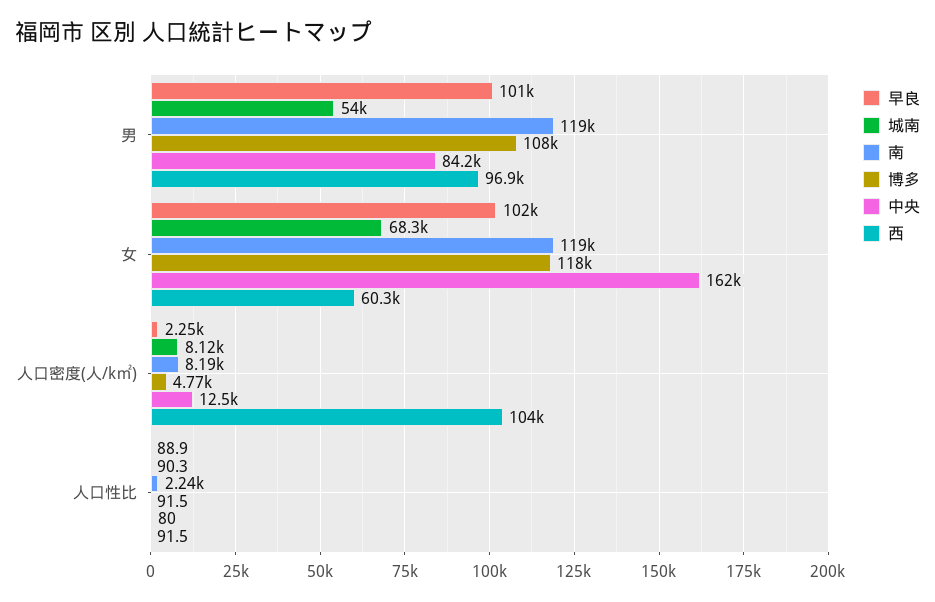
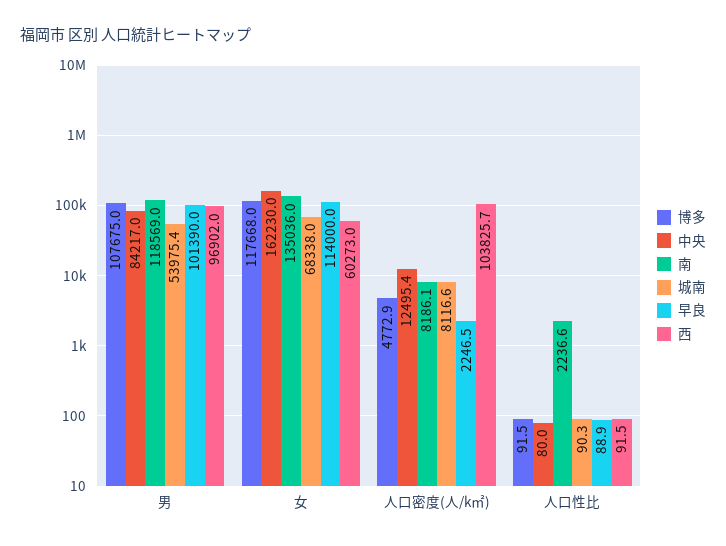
  {
    "早良": {
      "男": 101390,
-     "女": 102000,
+     "女": 114000,
      "人口密度(人/k㎡)": 2246.5,
      "人口性比": 88.9
    },
    "城南": {
      "男": 53975.4,
      "女": 68338,
      "人口密度(人/k㎡)": 8116.6,
      "人口性比": 90.3
    },
    "南": {
      "男": 118569,
-     "女": 119000,
+     "女": 135036,
      "人口密度(人/k㎡)": 8186.1,
      "人口性比": 2236.6
    },
    "博多": {
      "男": 107675,
      "女": 117668,
      "人口密度(人/k㎡)": 4772.9,
      "人口性比": 91.5
    },
    "中央": {
      "男": 84217,
      "女": 162230,
      "人口密度(人/k㎡)": 12495.4,
      "人口性比": 80
    },
    "西": {
      "男": 96902,
      "女": 60273,
      "人口密度(人/k㎡)": 103825.7,
      "人口性比": 91.5
    }
  }

